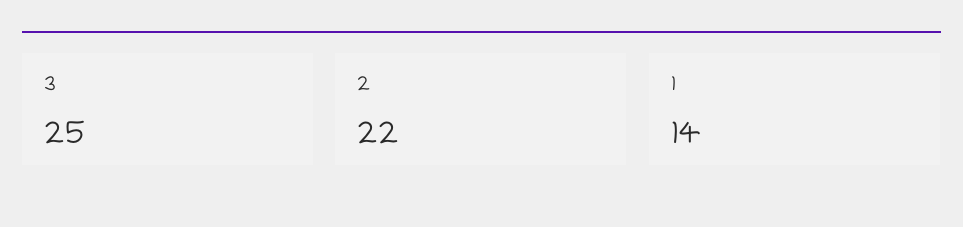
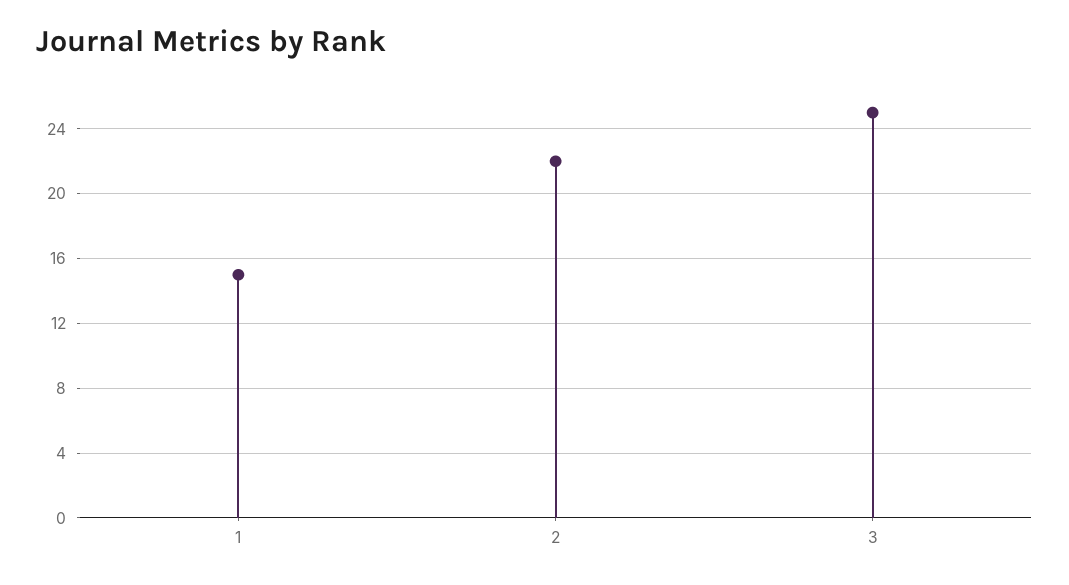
  {
    "3": 25,
    "2": 22,
-   "1": 14
+   "1": 15
  }

